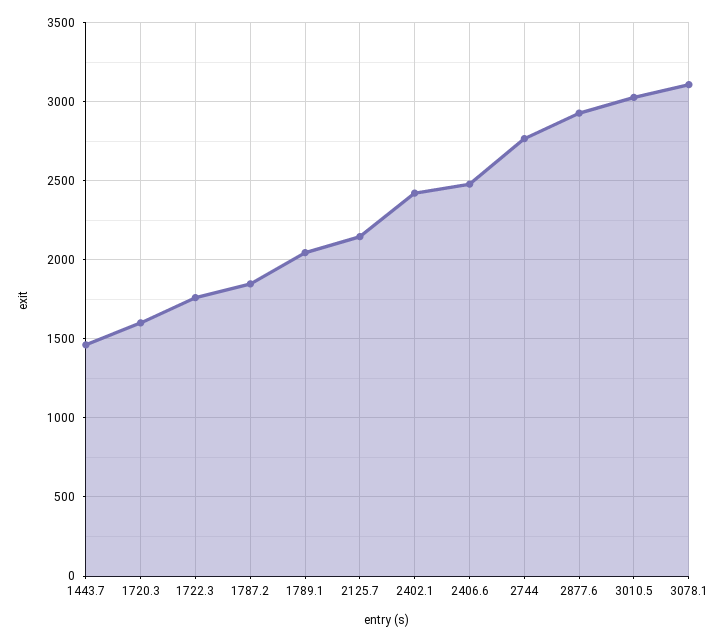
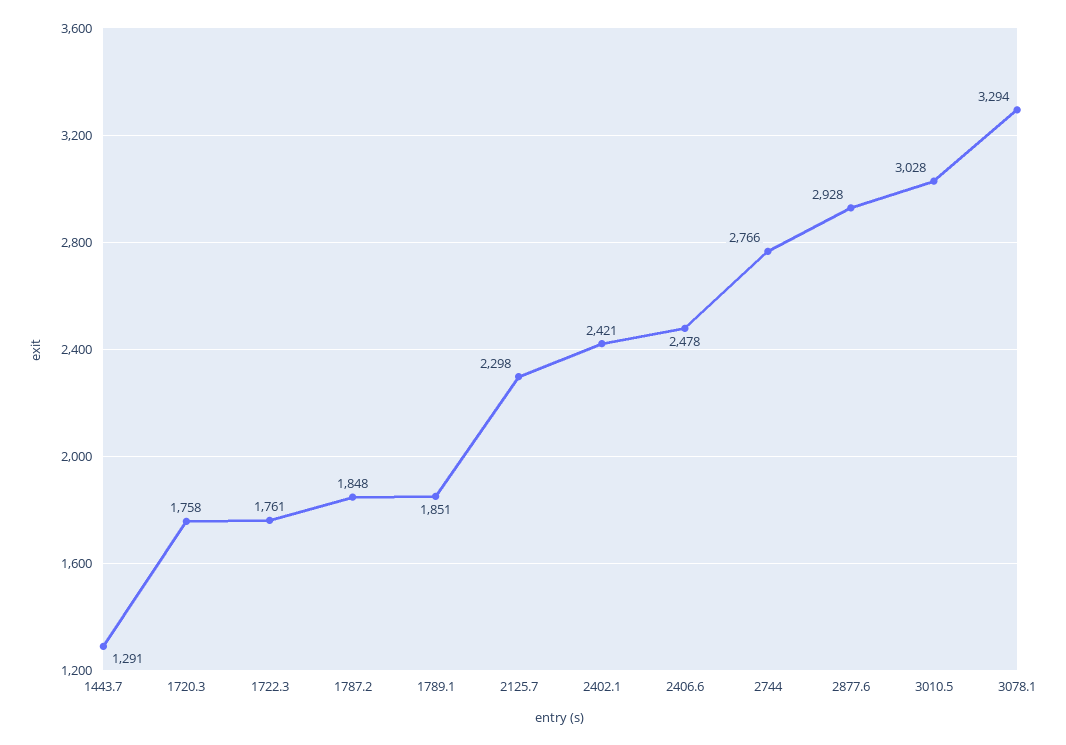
  {
-   "1443.7": 1450,
+   "1443.7": 1291,
-   "1720.3": 1600,
+   "1720.3": 1758,
    "1722.3": 1761,
    "1787.2": 1848,
-   "1789.1": 2050,
+   "1789.1": 1851,
-   "2125.7": 2150,
+   "2125.7": 2298,
    "2402.1": 2421,
    "2406.6": 2478,
    "2744": 2766,
    "2877.6": 2928,
    "3010.5": 3028,
-   "3078.1": 3100
+   "3078.1": 3294
  }

